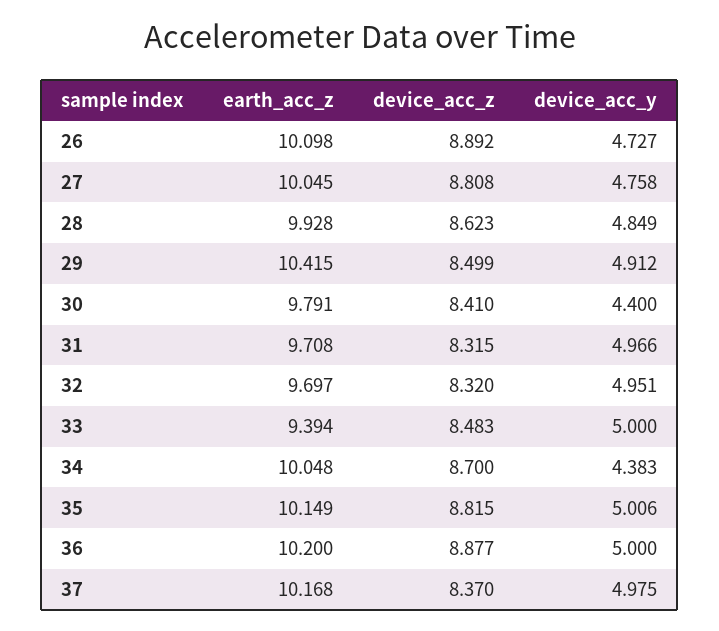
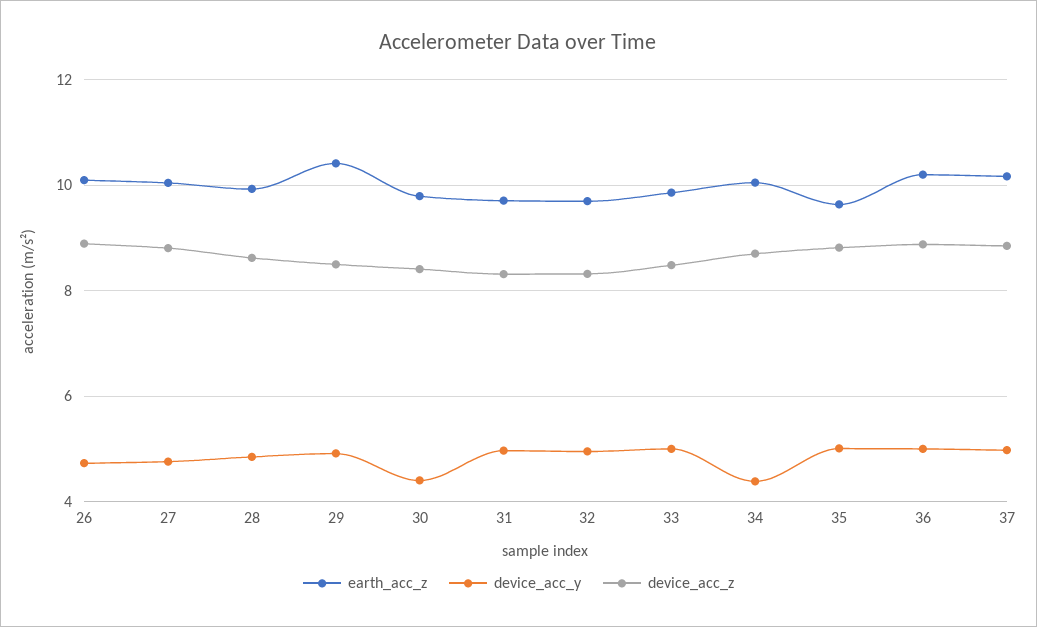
  {
    "earth_acc_z": {
      "26": 10.098,
      "27": 10.045,
      "28": 9.928,
      "29": 10.415,
      "30": 9.791,
      "31": 9.708,
      "32": 9.697,
-     "33": 9.394,
+     "33": 9.8,
      "34": 10.048,
-     "35": 10.149,
+     "35": 9.6,
      "36": 10.2,
      "37": 10.168
    },
    "device_acc_z": {
      "26": 8.892,
      "27": 8.808,
      "28": 8.623,
      "29": 8.499,
      "30": 8.41,
      "31": 8.315,
      "32": 8.32,
      "33": 8.483,
      "34": 8.7,
      "35": 8.815,
      "36": 8.877,
-     "37": 8.37
+     "37": 8.8
    },
    "device_acc_y": {
      "26": 4.727,
      "27": 4.758,
      "28": 4.849,
      "29": 4.912,
      "30": 4.4,
      "31": 4.966,
      "32": 4.951,
      "33": 5,
      "34": 4.383,
      "35": 5.006,
      "36": 5,
      "37": 4.975
    }
  }

